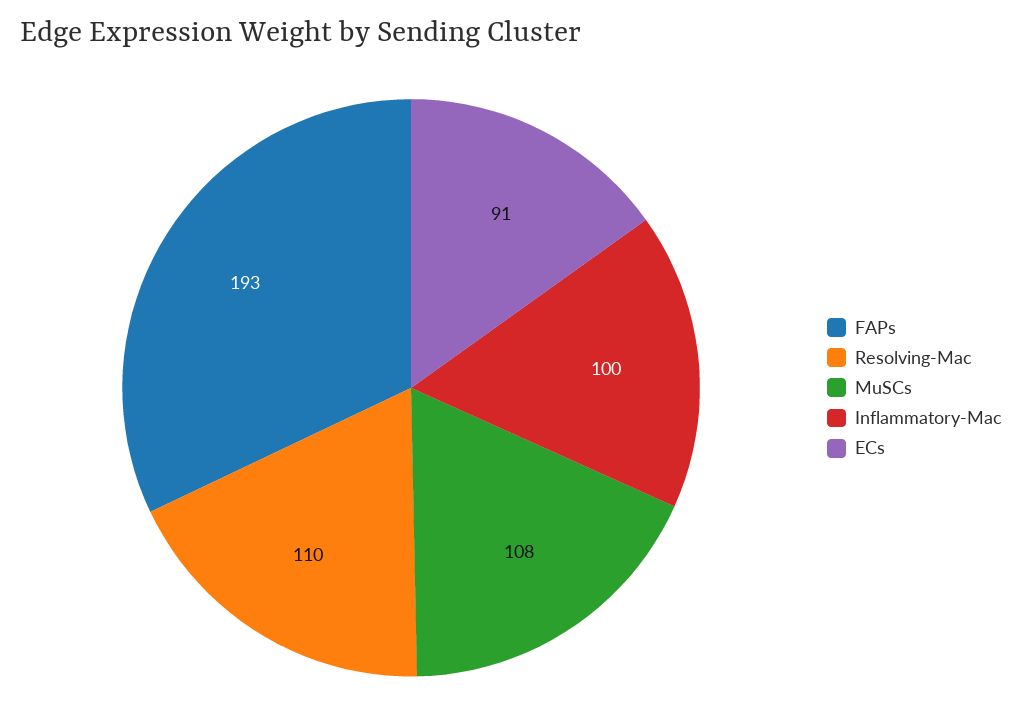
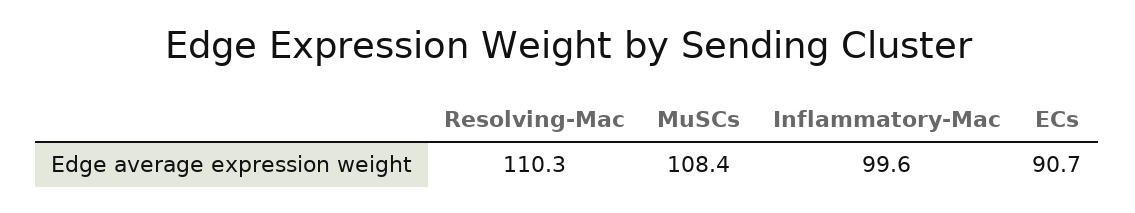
  {
-   "FAPs": 193,
    "Resolving-Mac": 110.3,
    "MuSCs": 108.4,
    "Inflammatory-Mac": 99.6,
    "ECs": 90.7
  }

